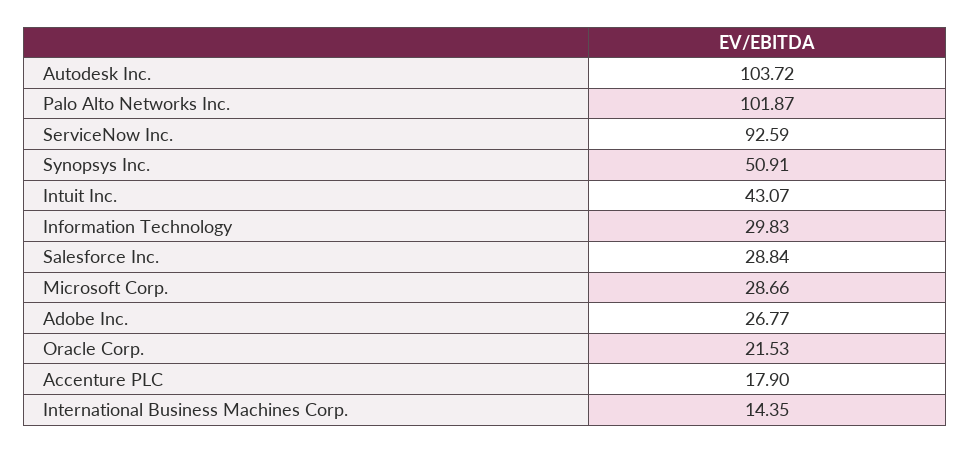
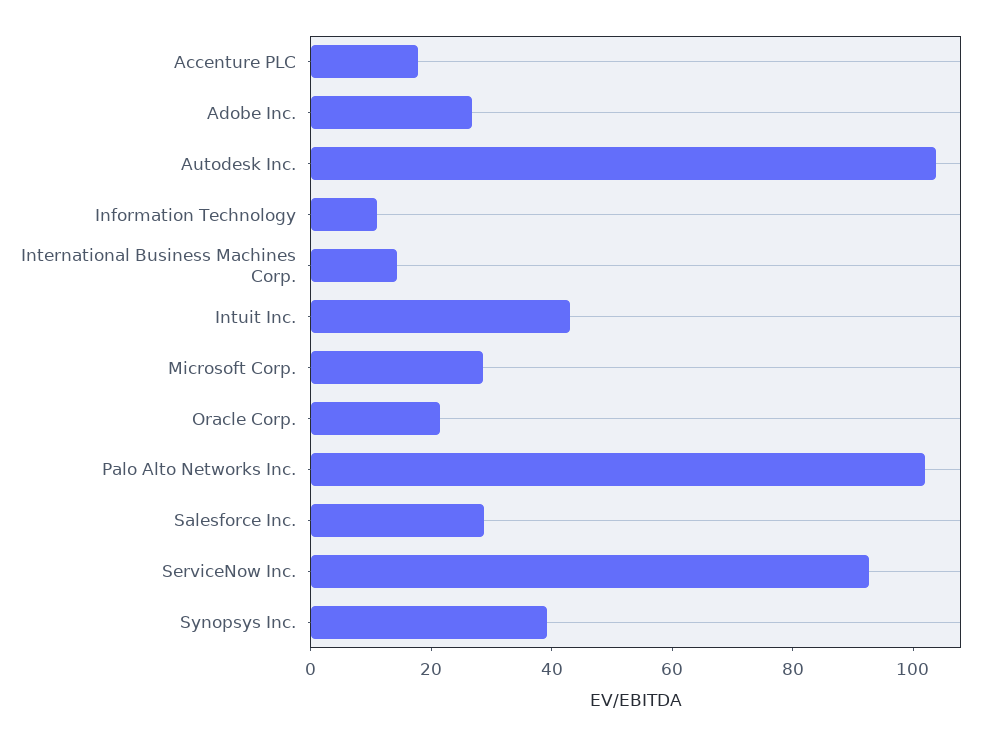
  {
    "Autodesk Inc.": 103.72,
    "Palo Alto Networks Inc.": 101.87,
    "ServiceNow Inc.": 92.59,
-   "Synopsys Inc.": 50.91,
+   "Synopsys Inc.": 40,
    "Intuit Inc.": 43.07,
-   "Information Technology": 29.83,
+   "Information Technology": 10,
    "Salesforce Inc.": 28.84,
    "Microsoft Corp.": 28.66,
    "Adobe Inc.": 26.77,
    "Oracle Corp.": 21.53,
    "Accenture PLC": 17.9,
    "International Business Machines Corp.": 14.35
  }

